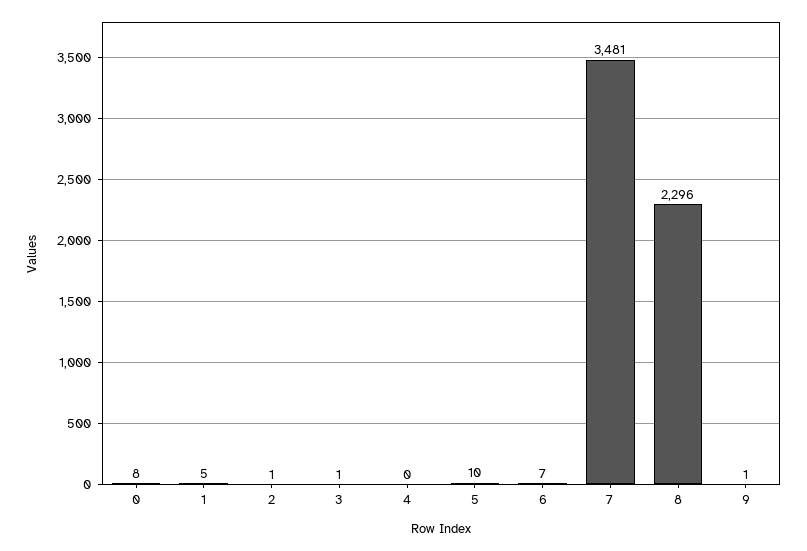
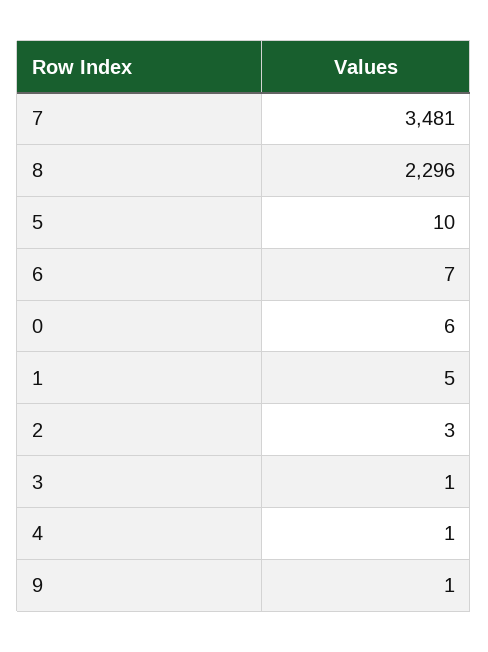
  {
-   "0": 8,
+   "0": 6,
    "1": 5,
-   "2": 1,
+   "2": 3,
    "3": 1,
-   "4": 0,
+   "4": 1,
    "5": 10,
    "6": 7,
    "7": 3481,
    "8": 2296,
    "9": 1
  }

